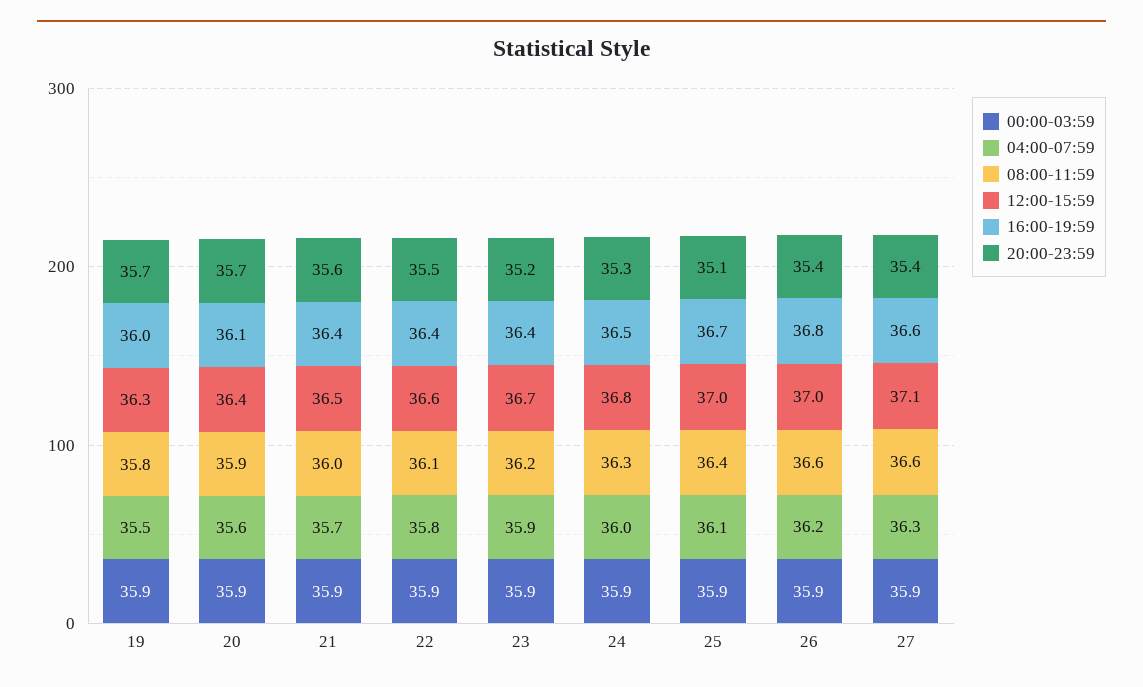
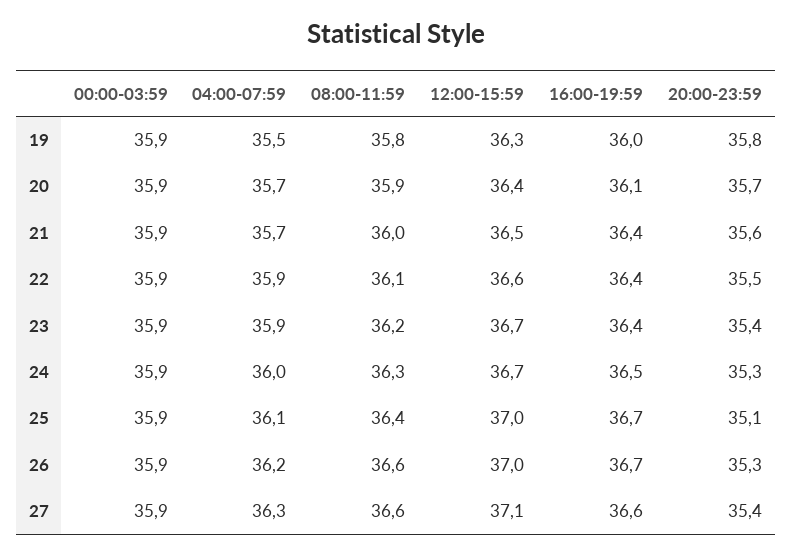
  {
    "00:00-03:59": {
      "19": 35.9,
      "20": 35.9,
      "21": 35.9,
      "22": 35.9,
      "23": 35.9,
      "24": 35.9,
      "25": 35.9,
      "26": 35.9,
      "27": 35.9
    },
    "04:00-07:59": {
      "19": 35.5,
-     "20": 35.6,
+     "20": 35.7,
      "21": 35.7,
-     "22": 35.8,
+     "22": 35.9,
      "23": 35.9,
      "24": 36,
      "25": 36.1,
      "26": 36.2,
      "27": 36.3
    },
    "08:00-11:59": {
      "19": 35.8,
      "20": 35.9,
      "21": 36,
      "22": 36.1,
      "23": 36.2,
      "24": 36.3,
      "25": 36.4,
      "26": 36.6,
      "27": 36.6
    },
    "12:00-15:59": {
      "19": 36.3,
      "20": 36.4,
      "21": 36.5,
      "22": 36.6,
      "23": 36.7,
-     "24": 36.8,
+     "24": 36.7,
      "25": 37,
      "26": 37,
      "27": 37.1
    },
    "16:00-19:59": {
      "19": 36,
      "20": 36.1,
      "21": 36.4,
      "22": 36.4,
      "23": 36.4,
      "24": 36.5,
      "25": 36.7,
-     "26": 36.8,
+     "26": 36.7,
      "27": 36.6
    },
    "20:00-23:59": {
-     "19": 35.7,
+     "19": 35.8,
      "20": 35.7,
      "21": 35.6,
      "22": 35.5,
-     "23": 35.2,
+     "23": 35.4,
      "24": 35.3,
      "25": 35.1,
-     "26": 35.4,
+     "26": 35.3,
      "27": 35.4
    }
  }

